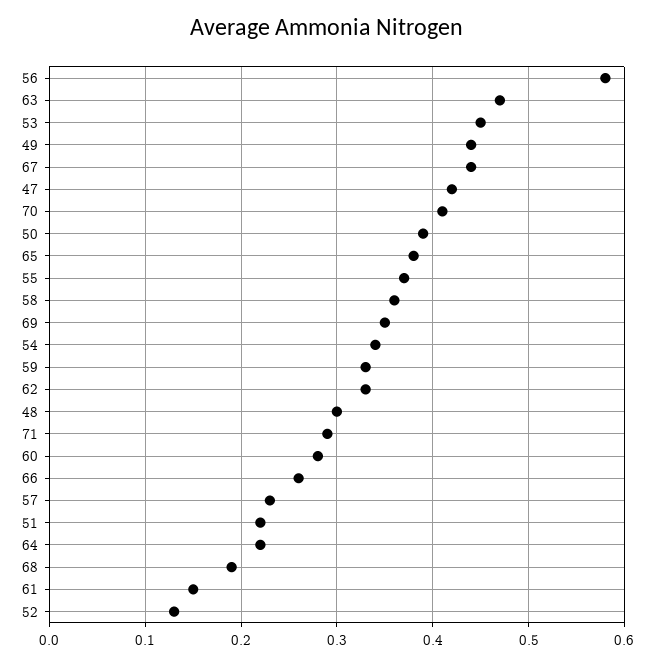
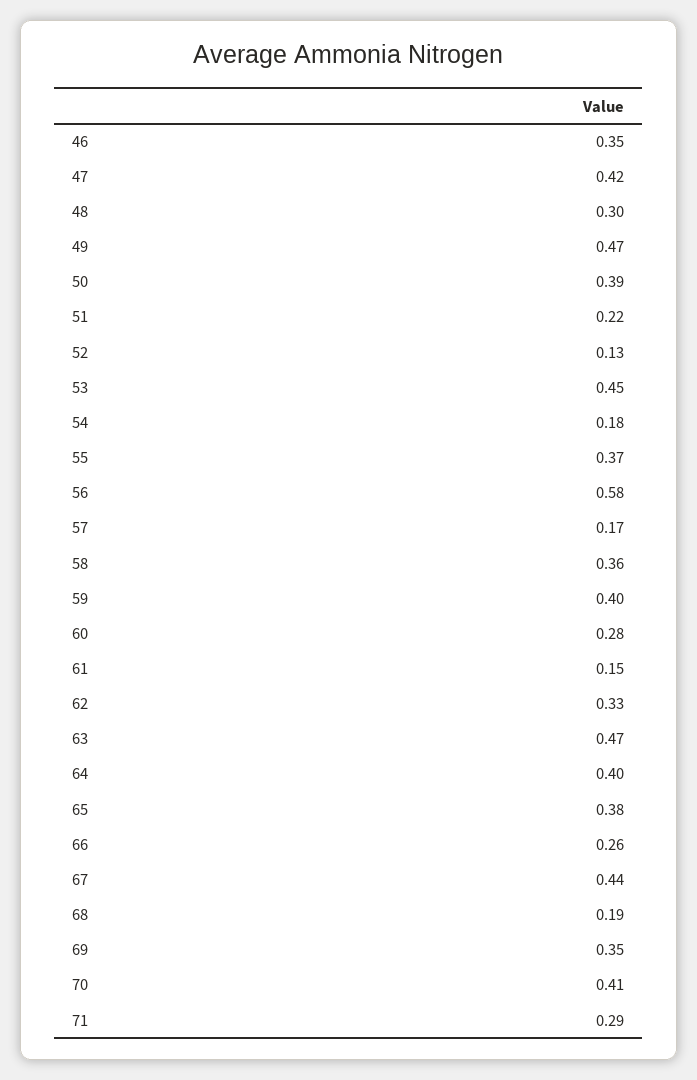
  {
    "56": 0.58,
    "63": 0.47,
    "53": 0.45,
-   "49": 0.44,
+   "49": 0.47,
    "67": 0.44,
    "47": 0.42,
    "70": 0.41,
    "50": 0.39,
    "65": 0.38,
    "55": 0.37,
    "58": 0.36,
    "69": 0.35,
-   "54": 0.34,
+   "54": 0.18,
-   "59": 0.33,
+   "59": 0.4,
    "62": 0.33,
    "48": 0.3,
    "71": 0.29,
    "60": 0.28,
    "66": 0.26,
-   "57": 0.23,
+   "57": 0.17,
    "51": 0.22,
-   "64": 0.22,
+   "64": 0.4,
    "68": 0.19,
    "61": 0.15,
-   "52": 0.13
+   "52": 0.13,
+   "46": 0.35
  }

